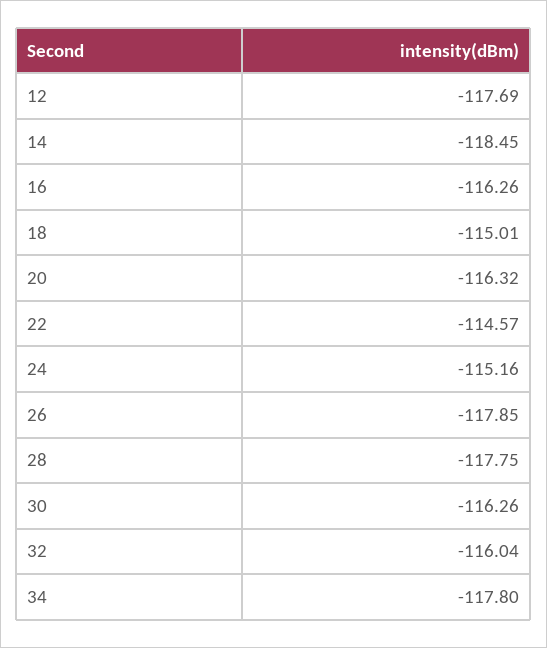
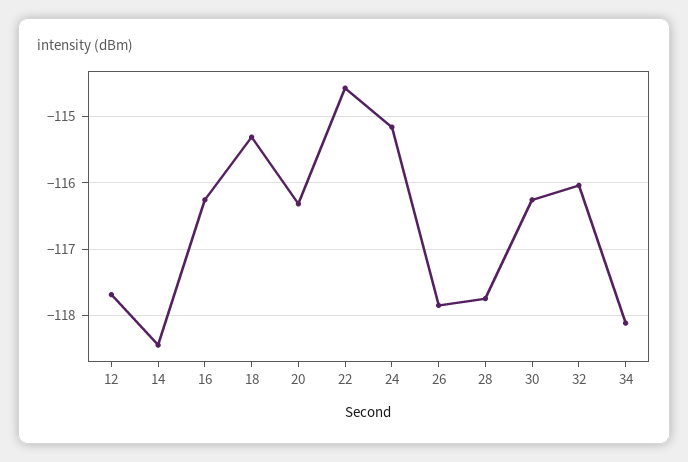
  {
    "12": -117.69,
    "14": -118.45,
    "16": -116.26,
-   "18": -115.01,
+   "18": -115.3,
    "20": -116.32,
    "22": -114.57,
    "24": -115.16,
    "26": -117.85,
    "28": -117.75,
    "30": -116.26,
    "32": -116.04,
-   "34": -117.8
+   "34": -118.1
  }

